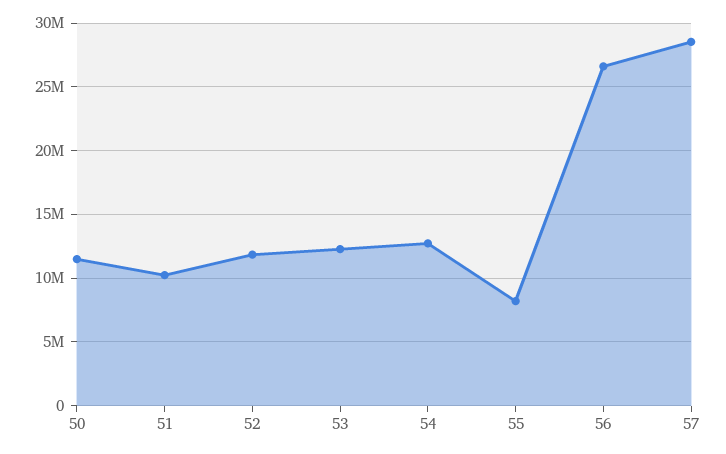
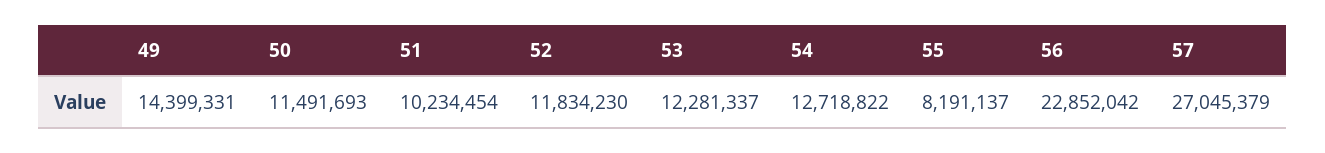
  {
    "50": 11491693,
    "51": 10234454,
    "52": 11834230,
    "53": 12281337,
    "54": 12718822,
    "55": 8191137,
-   "56": 26500000,
+   "56": 22852042,
-   "57": 28500000
+   "57": 27045379,
+   "49": 14399331
  }

